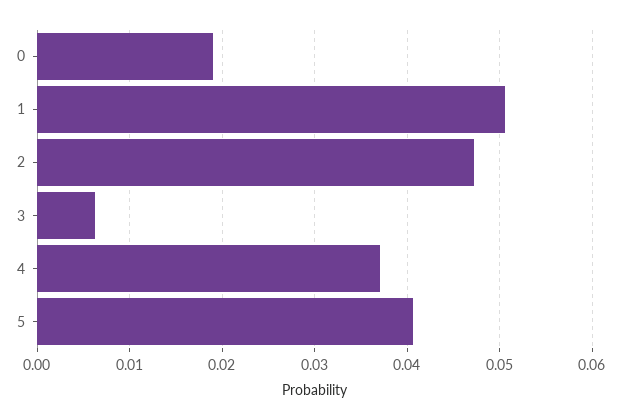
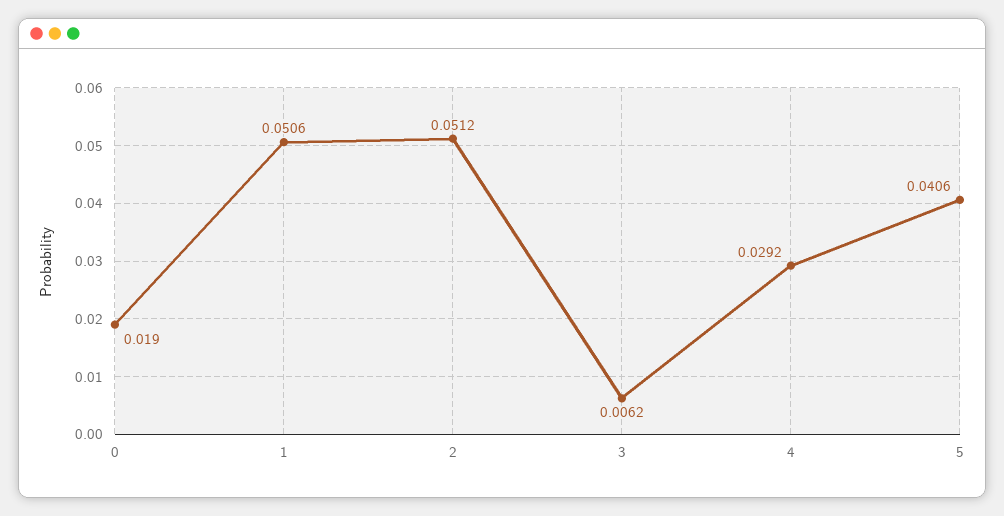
  {
    "0": 0.019,
    "1": 0.0506,
-   "2": 0.047,
+   "2": 0.0512,
    "3": 0.0062,
-   "4": 0.037,
+   "4": 0.0292,
    "5": 0.0406
  }

